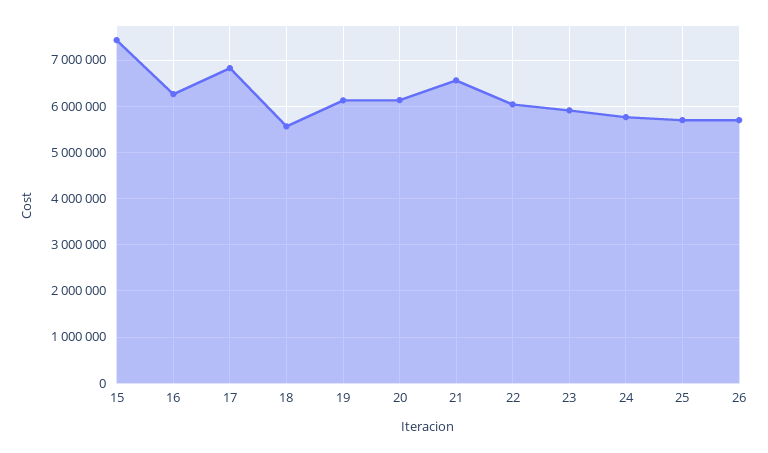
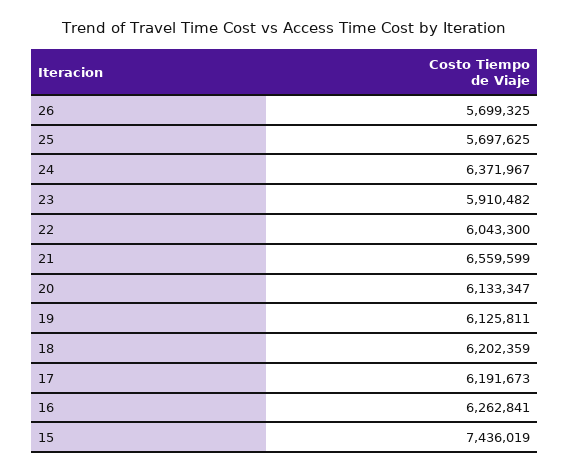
  {
    "15": 7436019,
    "16": 6262841,
-   "17": 6800000,
+   "17": 6191673,
-   "18": 5600000,
+   "18": 6202359,
    "19": 6125811,
    "20": 6133347,
    "21": 6559599,
    "22": 6043300,
    "23": 5910482,
-   "24": 5800000,
+   "24": 6371967,
    "25": 5697625,
    "26": 5699325
  }

